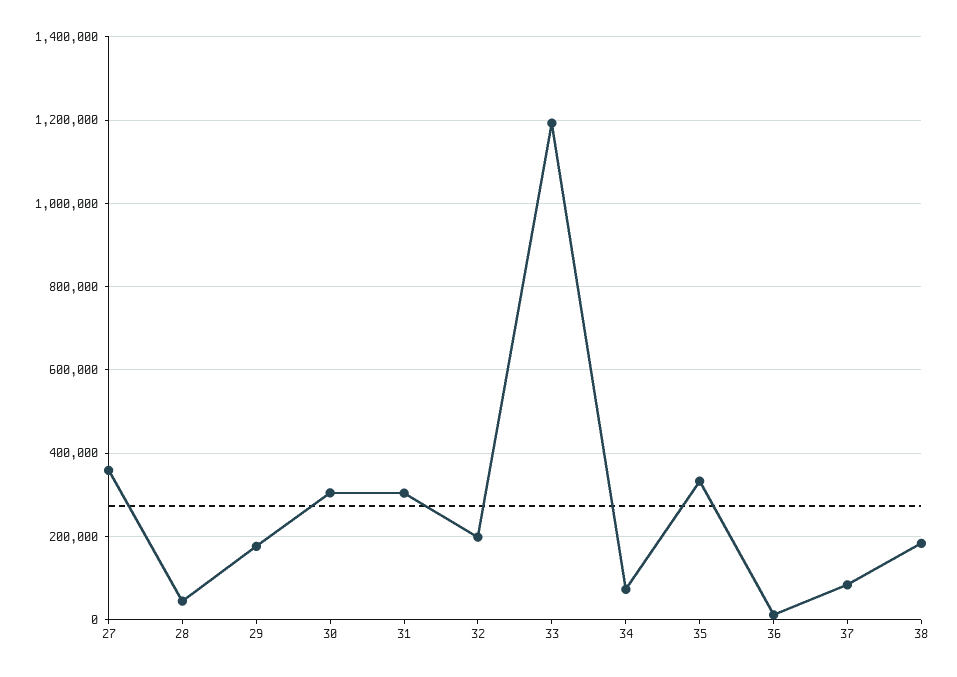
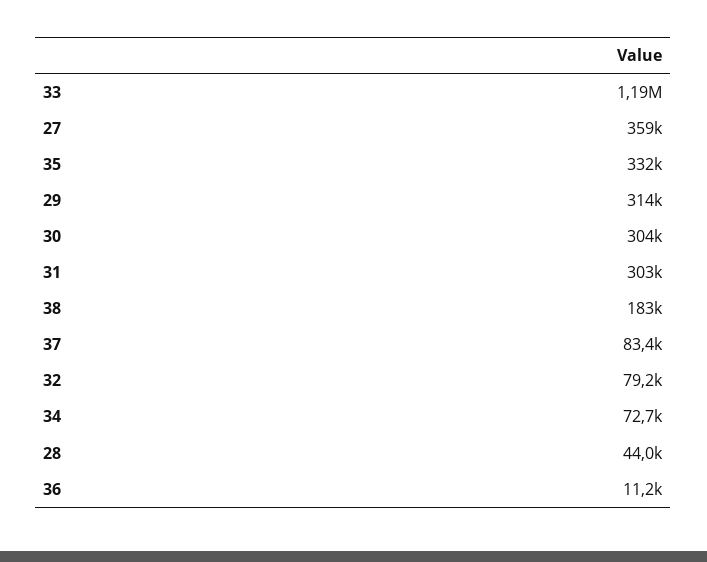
  {
    "27": 359000,
    "28": 44000,
-   "29": 180000,
+   "29": 314000,
    "30": 304000,
    "31": 303000,
-   "32": 200000,
+   "32": 79200,
    "33": 1190000,
    "34": 72700,
    "35": 332000,
    "36": 11200,
    "37": 83400,
    "38": 183000
  }

